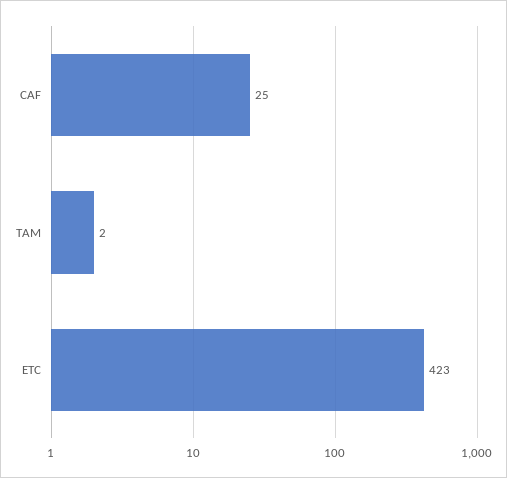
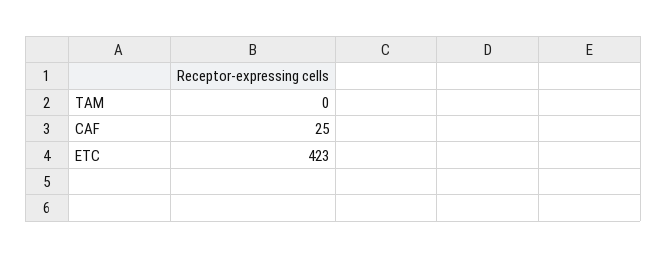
  {
    "CAF": 25,
-   "TAM": 2,
+   "TAM": 0,
    "ETC": 423
  }

